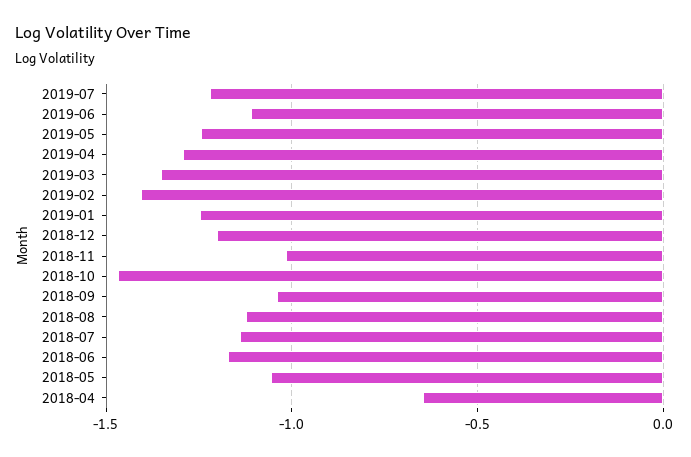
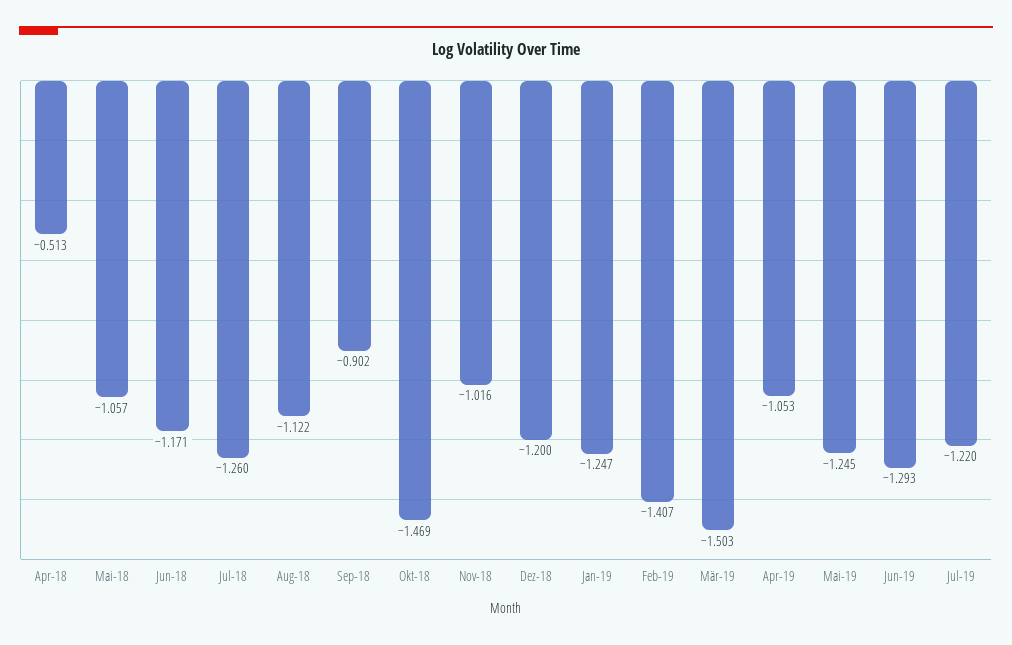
  {
    "2019-07": -1.22,
-   "2019-06": -1.1,
+   "2019-06": -1.293,
    "2019-05": -1.245,
-   "2019-04": -1.3,
+   "2019-04": -1.053,
-   "2019-03": -1.35,
+   "2019-03": -1.503,
    "2019-02": -1.407,
    "2019-01": -1.247,
    "2018-12": -1.2,
    "2018-11": -1.016,
    "2018-10": -1.469,
-   "2018-09": -1.05,
+   "2018-09": -0.902,
    "2018-08": -1.122,
-   "2018-07": -1.15,
+   "2018-07": -1.26,
    "2018-06": -1.171,
    "2018-05": -1.057,
-   "2018-04": -0.65
+   "2018-04": -0.513
  }

